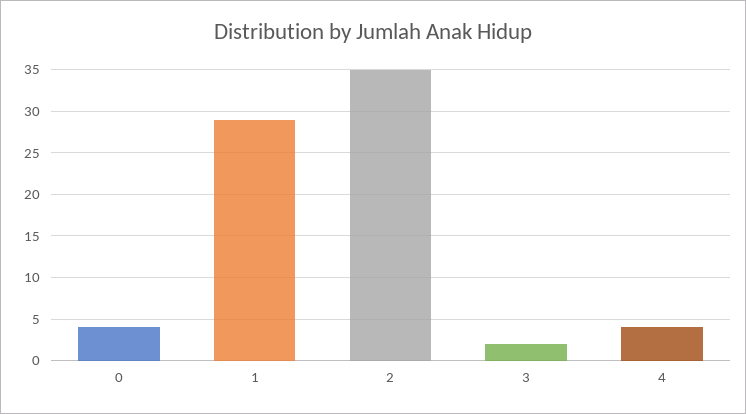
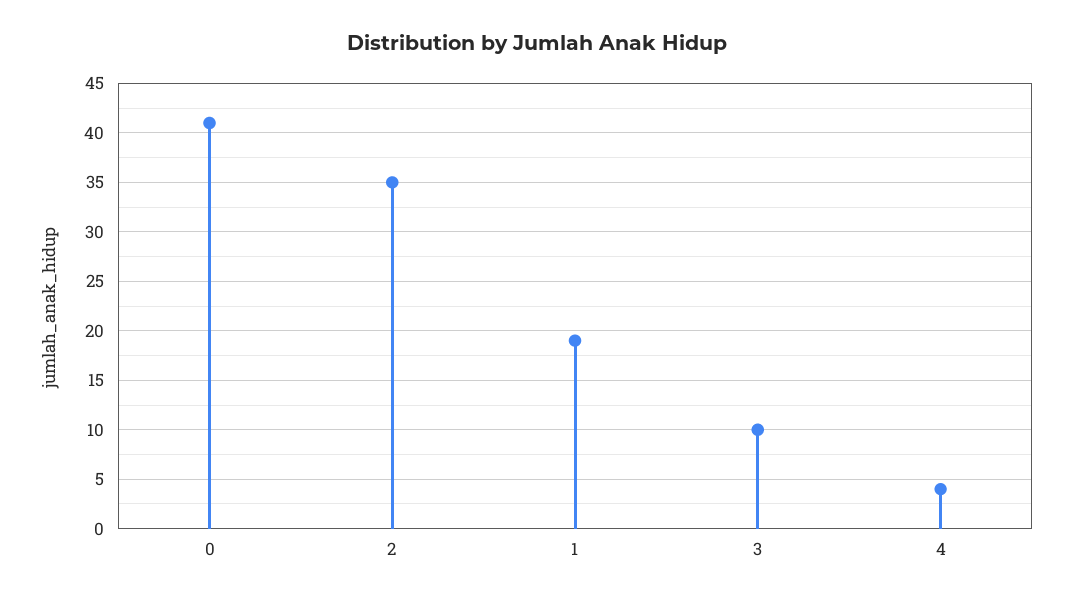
  {
-   "0": 4,
+   "0": 41,
-   "1": 29,
+   "1": 19,
    "2": 35,
-   "3": 2,
+   "3": 10,
    "4": 4
  }

